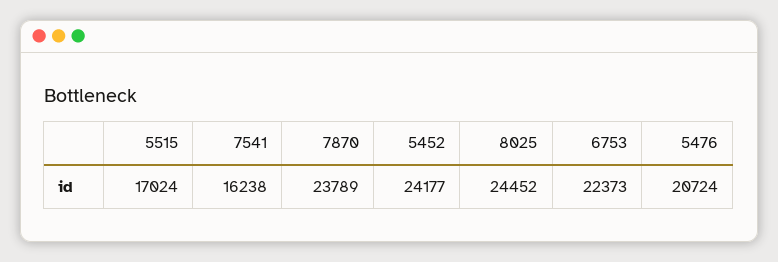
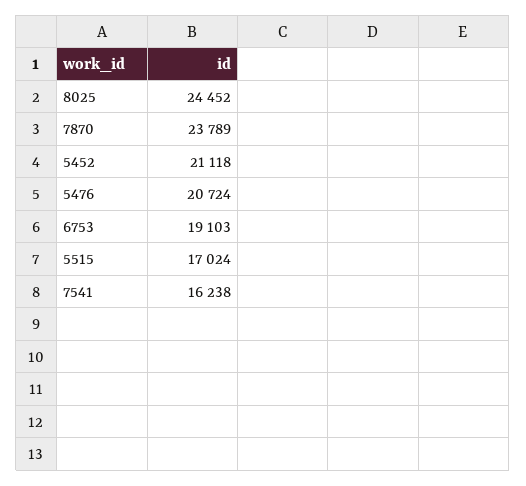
  {
    "5515": 17024,
    "7541": 16238,
    "7870": 23789,
-   "5452": 24177,
+   "5452": 21118,
    "8025": 24452,
-   "6753": 22373,
+   "6753": 19103,
    "5476": 20724
  }

